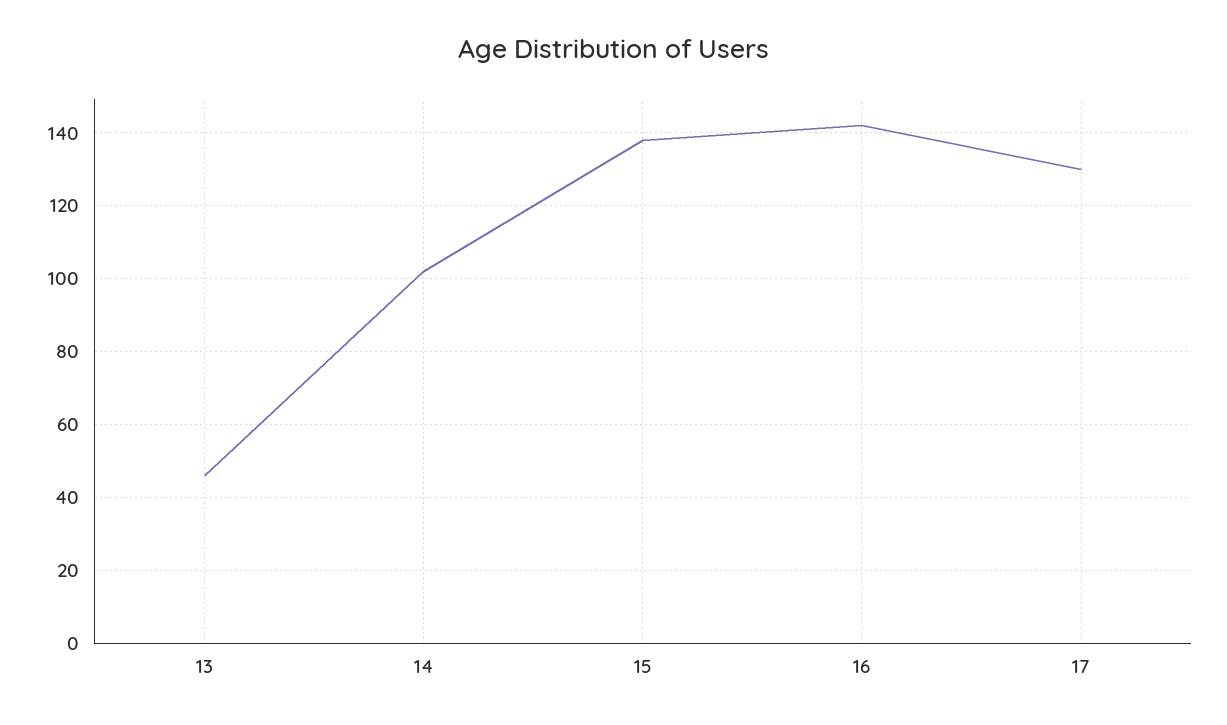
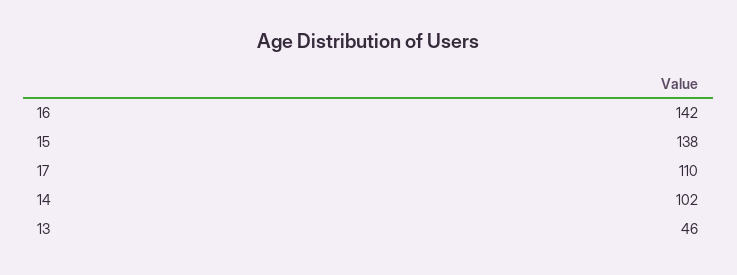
  {
    "13": 46,
    "14": 102,
    "15": 138,
    "16": 142,
-   "17": 130
+   "17": 110
  }

